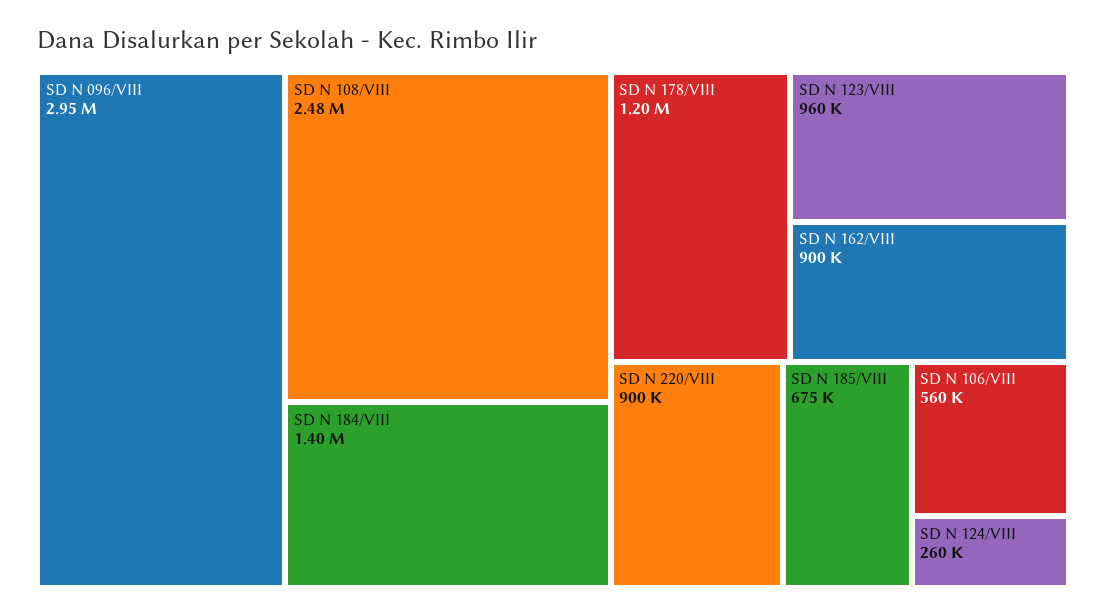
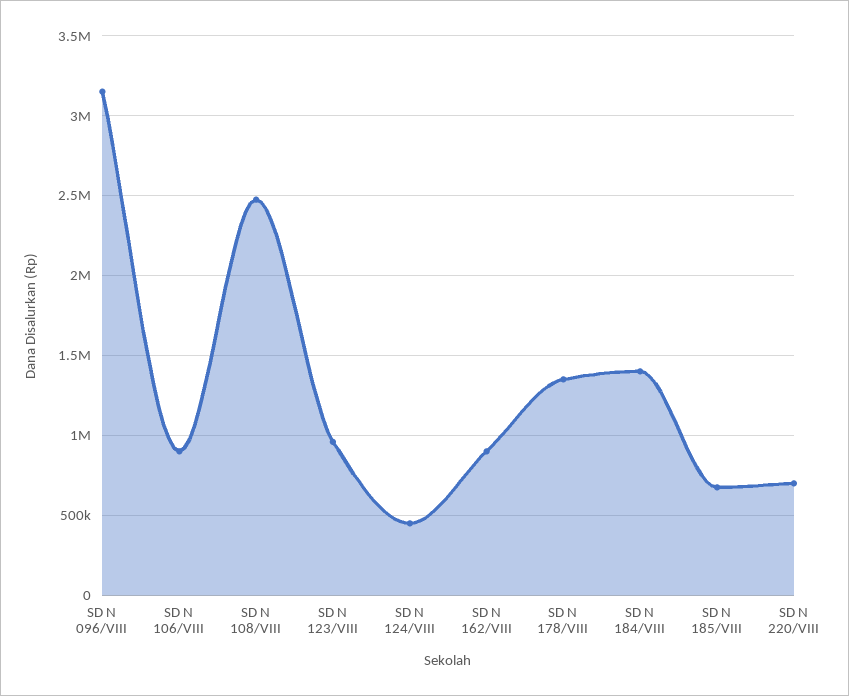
  {
-   "SD N 096/VIII": 2950000,
+   "SD N 096/VIII": 3150000,
    "SD N 108/VIII": 2480000,
    "SD N 184/VIII": 1400000,
-   "SD N 178/VIII": 1200000,
+   "SD N 178/VIII": 1350000,
    "SD N 123/VIII": 960000,
    "SD N 162/VIII": 900000,
-   "SD N 220/VIII": 900000,
+   "SD N 220/VIII": 700000,
    "SD N 185/VIII": 675000,
-   "SD N 106/VIII": 560000,
+   "SD N 106/VIII": 900000,
-   "SD N 124/VIII": 260000
+   "SD N 124/VIII": 450000
  }

